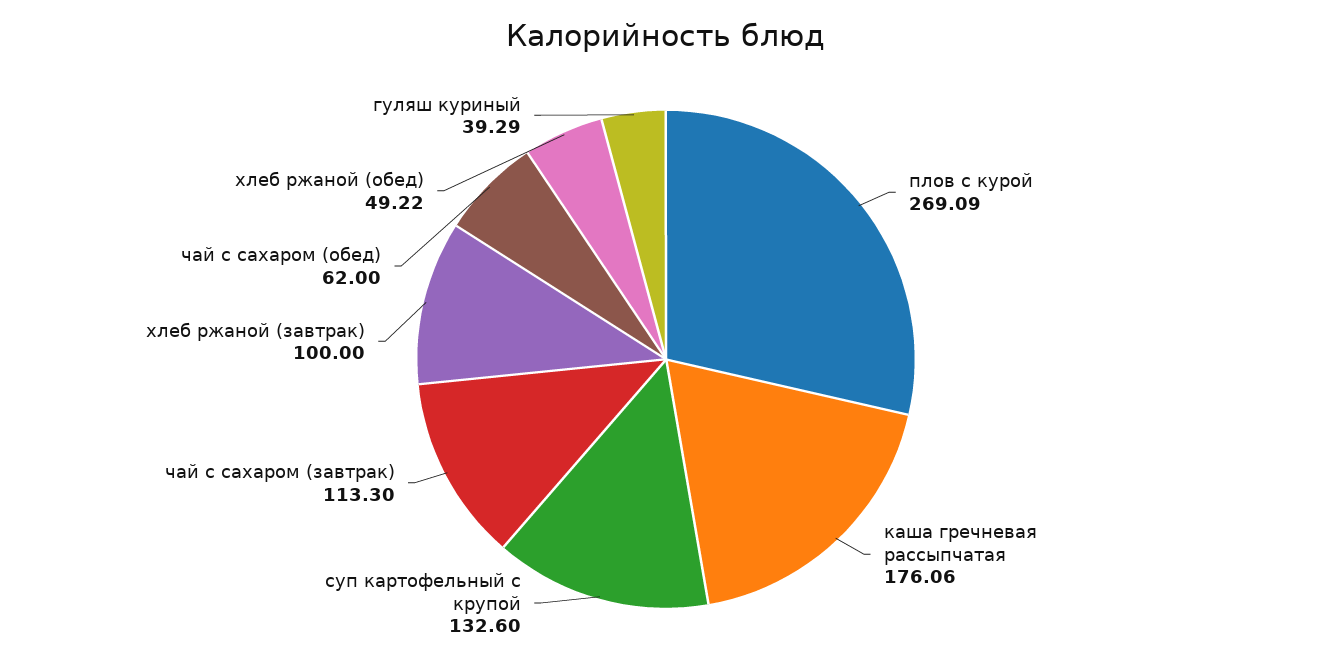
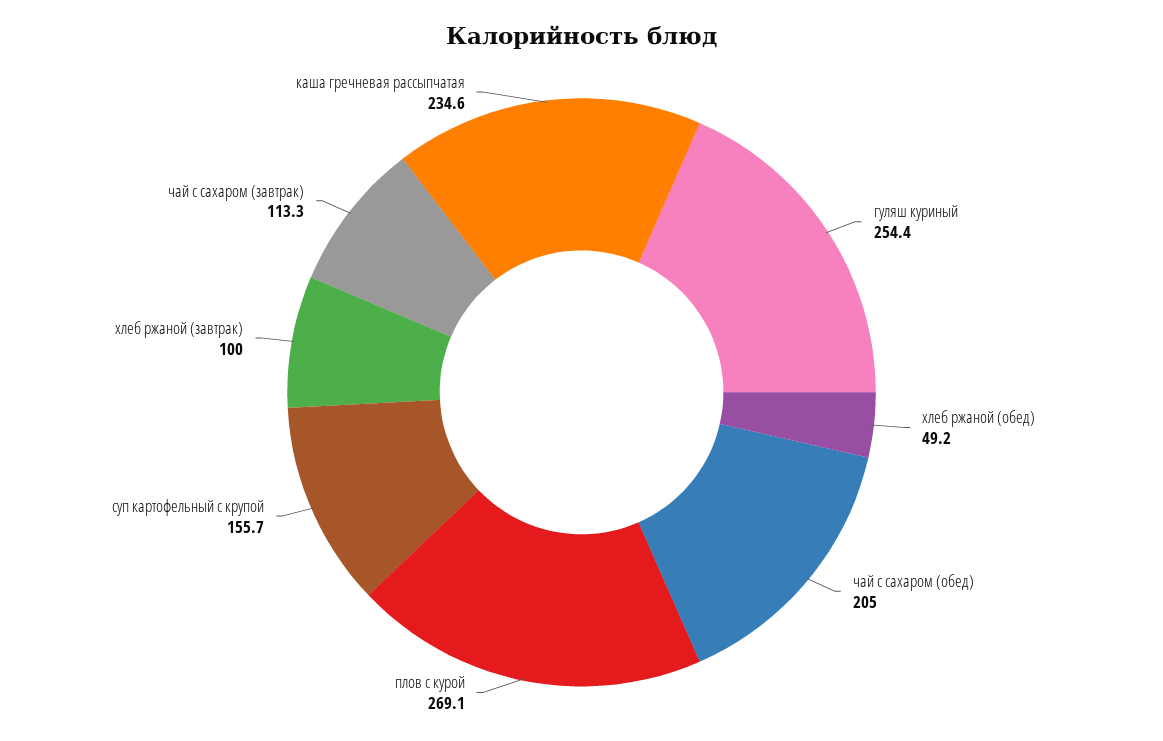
  {
    "плов с курой": 269.09,
-   "каша гречневая рассыпчатая": 176.06,
+   "каша гречневая рассыпчатая": 234.6,
-   "суп картофельный с крупой": 132.6,
+   "суп картофельный с крупой": 155.7,
    "чай с сахаром (завтрак)": 113.3,
    "хлеб ржаной (завтрак)": 100,
-   "чай с сахаром (обед)": 62,
+   "чай с сахаром (обед)": 205,
    "хлеб ржаной (обед)": 49.22,
-   "гуляш куриный": 39.29
+   "гуляш куриный": 254.4
  }

